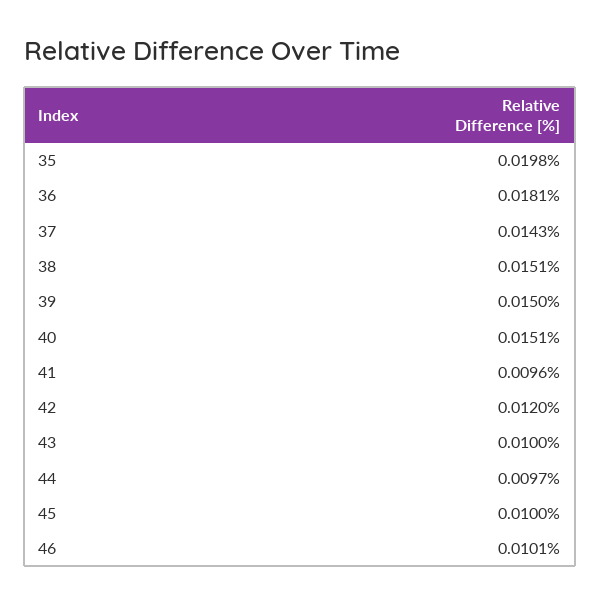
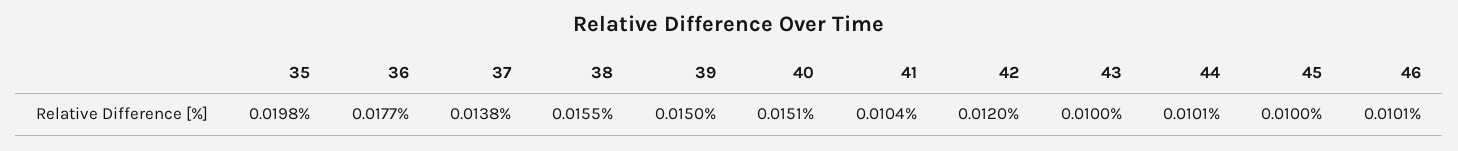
  {
    "35": 0.0198,
-   "36": 0.0181,
+   "36": 0.0177,
-   "37": 0.0143,
+   "37": 0.0138,
-   "38": 0.0151,
+   "38": 0.0155,
    "39": 0.015,
    "40": 0.0151,
-   "41": 0.0096,
+   "41": 0.0104,
    "42": 0.012,
    "43": 0.01,
-   "44": 0.0097,
+   "44": 0.0101,
    "45": 0.01,
    "46": 0.0101
  }

